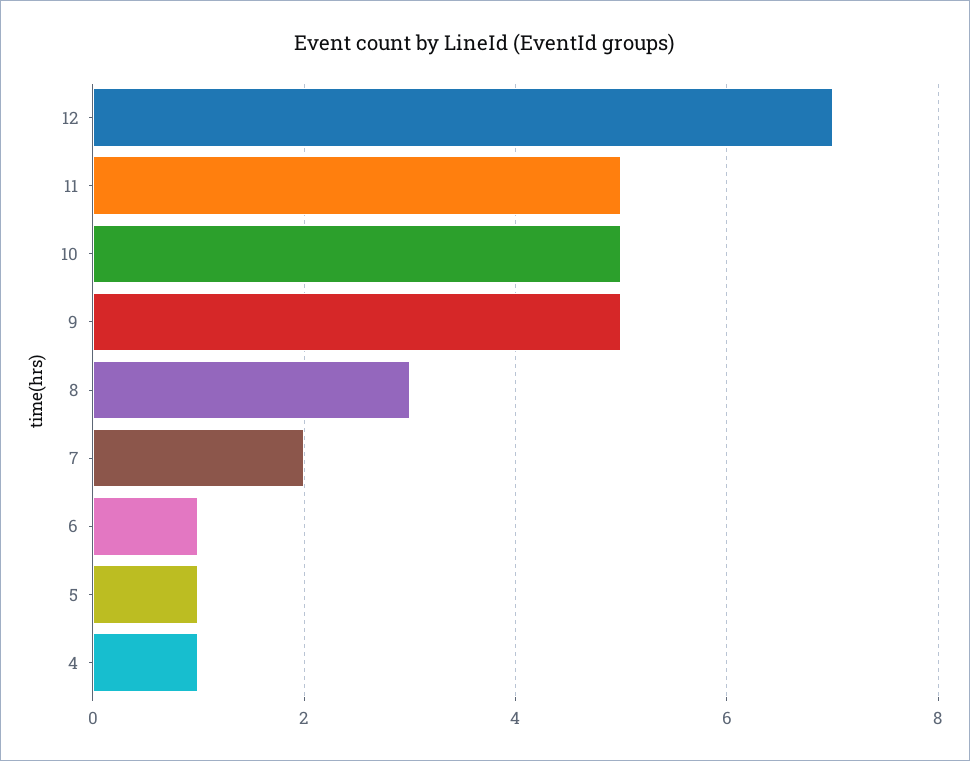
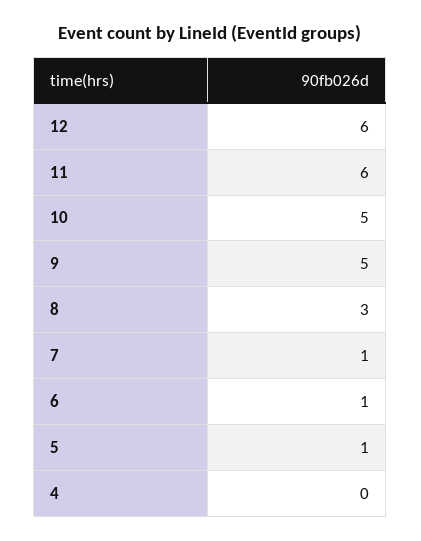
  {
-   "12": 7,
+   "12": 6,
-   "11": 5,
+   "11": 6,
    "10": 5,
    "9": 5,
    "8": 3,
-   "7": 2,
+   "7": 1,
    "6": 1,
    "5": 1,
-   "4": 1
+   "4": 0
  }

